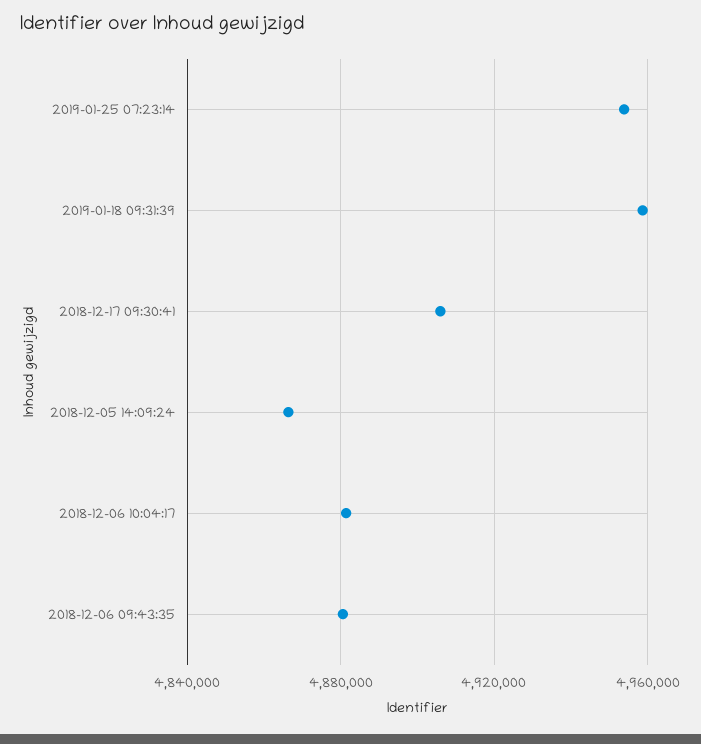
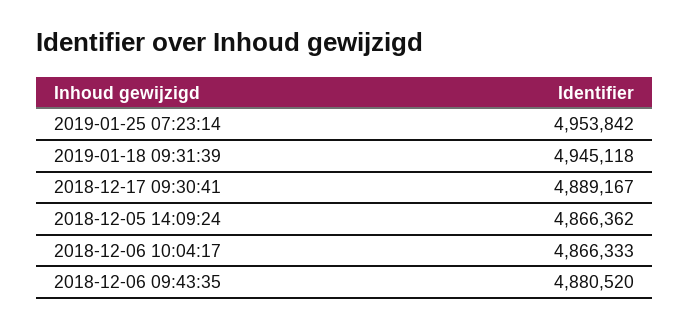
  {
    "2019-01-25 07:23:14": 4953842,
-   "2019-01-18 09:31:39": 4960000,
+   "2019-01-18 09:31:39": 4945118,
-   "2018-12-17 09:30:41": 4905000,
+   "2018-12-17 09:30:41": 4889167,
    "2018-12-05 14:09:24": 4866362,
-   "2018-12-06 10:04:17": 4880000,
+   "2018-12-06 10:04:17": 4866333,
    "2018-12-06 09:43:35": 4880520
  }

